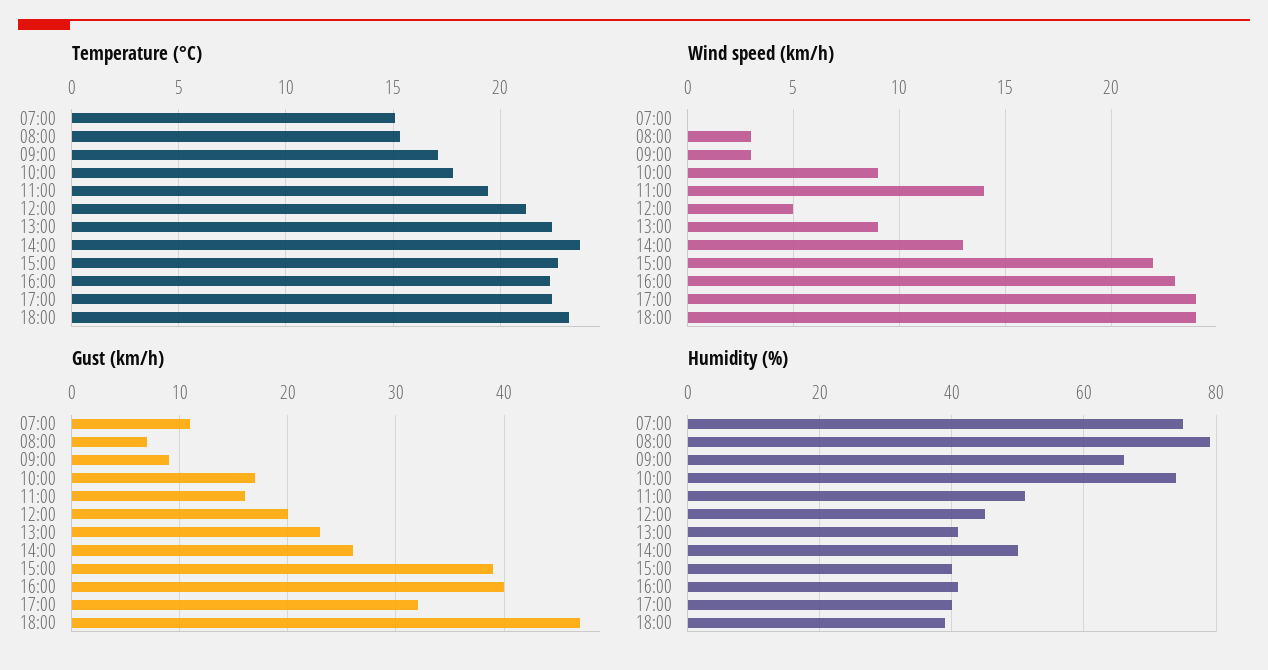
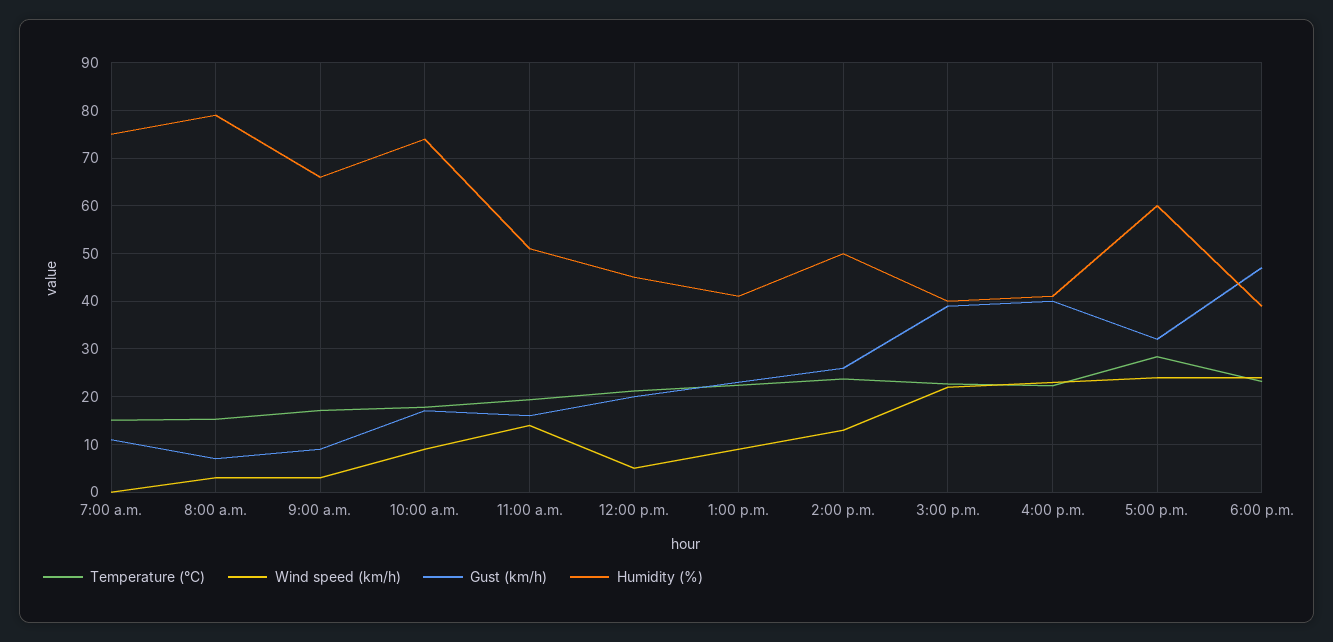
  {
    "Temperature (°C)": {
      "07:00": 15,
      "08:00": 15.5,
      "09:00": 17,
      "10:00": 18,
      "11:00": 19.5,
      "12:00": 21,
      "13:00": 22.5,
      "14:00": 23.5,
      "15:00": 22.5,
      "16:00": 22.5,
-     "17:00": 22.5,
+     "17:00": 28,
      "18:00": 23
    },
    "Wind speed (km/h)": {
      "07:00": 0,
      "08:00": 3,
      "09:00": 3,
      "10:00": 9,
      "11:00": 14,
      "12:00": 5,
      "13:00": 9,
      "14:00": 13,
      "15:00": 22,
      "16:00": 23,
      "17:00": 24,
      "18:00": 24
    },
    "Gust (km/h)": {
      "07:00": 11,
      "08:00": 7,
      "09:00": 9,
      "10:00": 17,
      "11:00": 16,
      "12:00": 20,
      "13:00": 23,
      "14:00": 26,
      "15:00": 39,
      "16:00": 40,
      "17:00": 32,
      "18:00": 47
    },
    "Humidity (%)": {
      "07:00": 76,
      "08:00": 80,
      "09:00": 66,
      "10:00": 74,
      "11:00": 52,
      "12:00": 46,
      "13:00": 42,
      "14:00": 50,
      "15:00": 40,
      "16:00": 42,
-     "17:00": 40,
+     "17:00": 60,
      "18:00": 40
    }
  }

